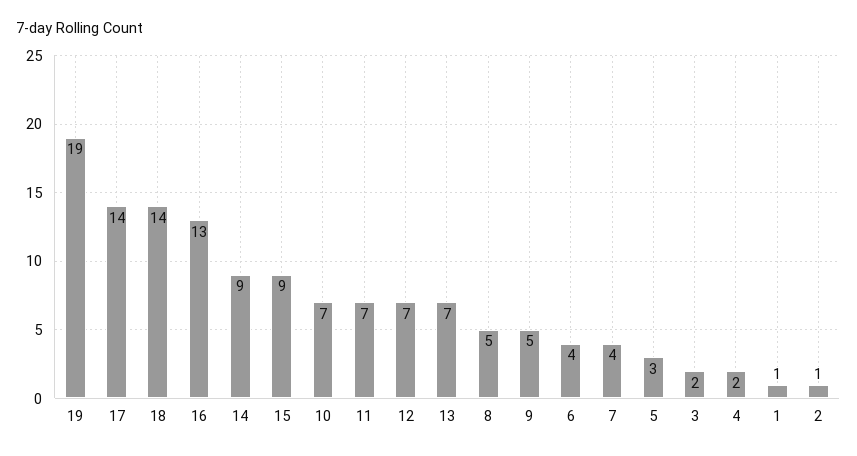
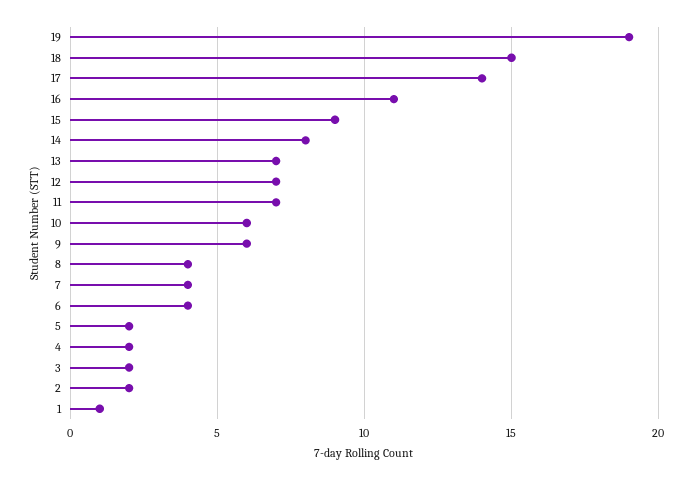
  {
    "19": 19,
    "17": 14,
-   "18": 14,
+   "18": 15,
-   "16": 13,
+   "16": 11,
-   "14": 9,
+   "14": 8,
    "15": 9,
-   "10": 7,
+   "10": 6,
    "11": 7,
    "12": 7,
    "13": 7,
-   "8": 5,
+   "8": 4,
-   "9": 5,
+   "9": 6,
    "6": 4,
    "7": 4,
-   "5": 3,
+   "5": 2,
    "3": 2,
    "4": 2,
    "1": 1,
-   "2": 1
+   "2": 2
  }

